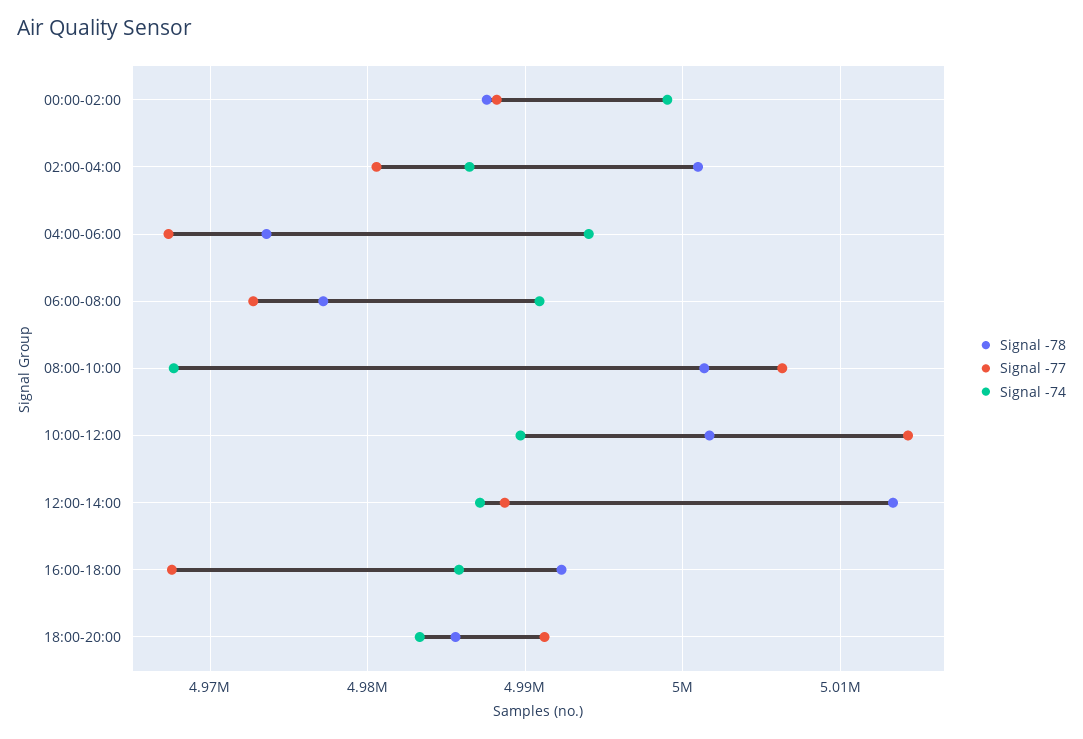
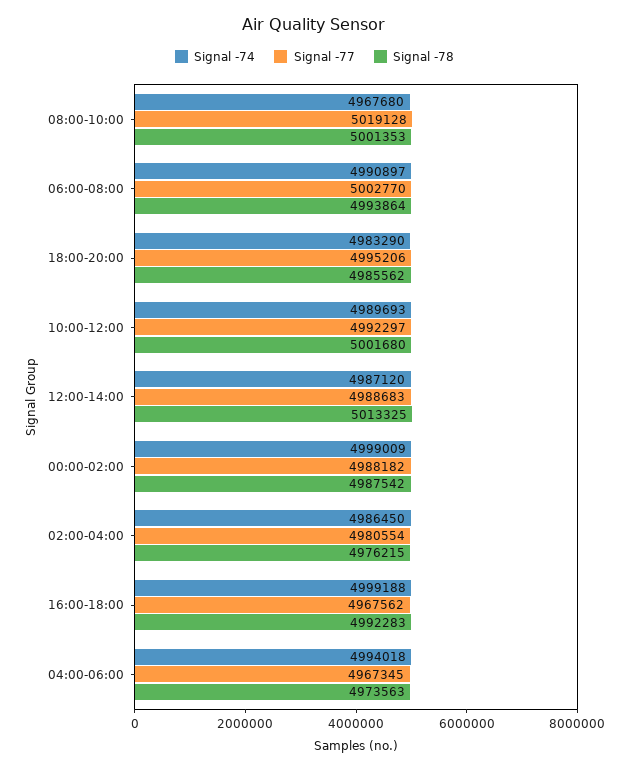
  {
    "Signal -78": {
      "00:00-02:00": 4987542,
-     "02:00-04:00": 5001000,
+     "02:00-04:00": 4976215,
      "04:00-06:00": 4973563,
-     "06:00-08:00": 4977000,
+     "06:00-08:00": 4993864,
      "08:00-10:00": 5001353,
      "10:00-12:00": 5001680,
      "12:00-14:00": 5013325,
      "16:00-18:00": 4992283,
      "18:00-20:00": 4985562
    },
    "Signal -77": {
      "00:00-02:00": 4988182,
      "02:00-04:00": 4980554,
      "04:00-06:00": 4967345,
-     "06:00-08:00": 4973000,
+     "06:00-08:00": 5002770,
-     "08:00-10:00": 5006000,
+     "08:00-10:00": 5019128,
-     "10:00-12:00": 5014000,
+     "10:00-12:00": 4992297,
      "12:00-14:00": 4988683,
      "16:00-18:00": 4967562,
-     "18:00-20:00": 4991000
+     "18:00-20:00": 4995206
    },
    "Signal -74": {
      "00:00-02:00": 4999009,
      "02:00-04:00": 4986450,
      "04:00-06:00": 4994018,
      "06:00-08:00": 4990897,
      "08:00-10:00": 4967680,
      "10:00-12:00": 4989693,
      "12:00-14:00": 4987120,
-     "16:00-18:00": 4986000,
+     "16:00-18:00": 4999188,
      "18:00-20:00": 4983290
    }
  }

